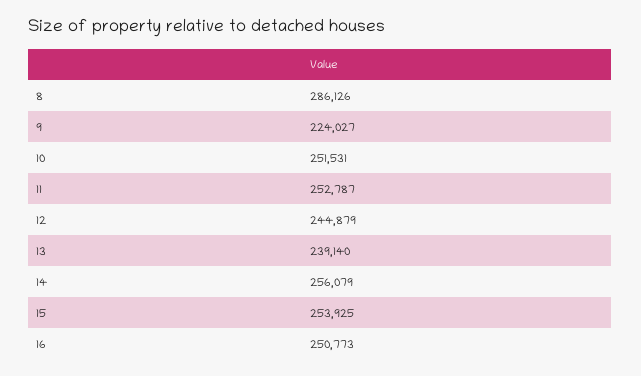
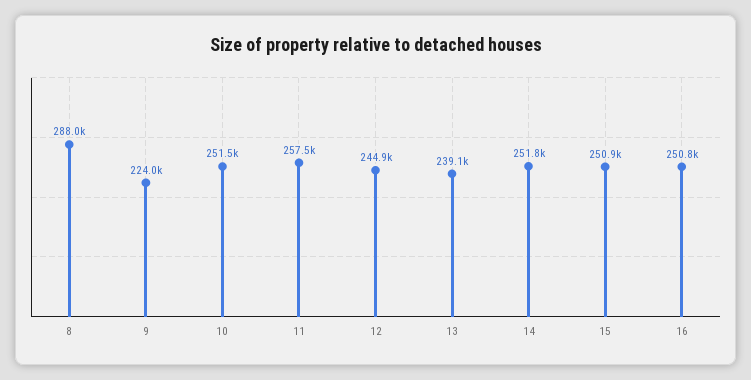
  {
-   "8": 286126,
+   "8": 288000,
    "9": 224027,
    "10": 251531,
-   "11": 252787,
+   "11": 257500,
    "12": 244879,
    "13": 239140,
-   "14": 256079,
+   "14": 251800,
-   "15": 253925,
+   "15": 250900,
    "16": 250773
  }

